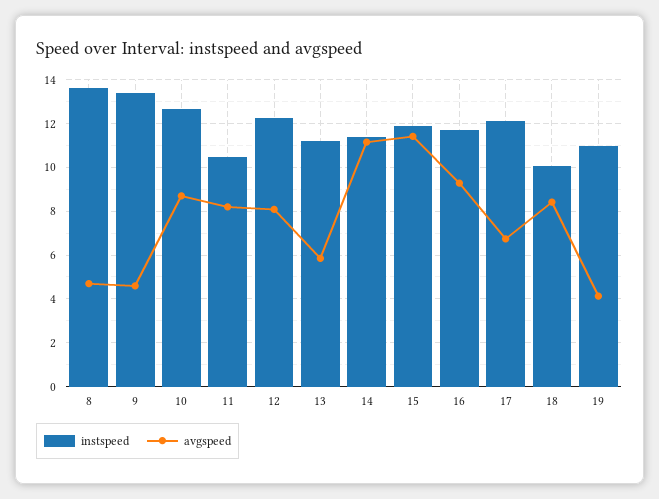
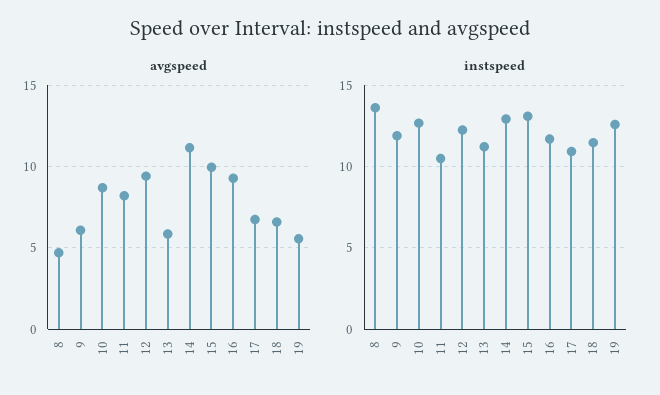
  {
    "instspeed": {
      "8": 13.5,
-     "9": 13.5,
+     "9": 12,
      "10": 12.5,
      "11": 10.5,
      "12": 12.5,
      "13": 11,
-     "14": 11.5,
+     "14": 13,
-     "15": 12,
+     "15": 13,
      "16": 11.5,
-     "17": 12,
+     "17": 11,
-     "18": 10,
+     "18": 11.5,
-     "19": 11
+     "19": 12.5
    },
    "avgspeed": {
      "8": 4.5,
-     "9": 4.5,
+     "9": 6,
      "10": 8.5,
      "11": 8,
-     "12": 8,
+     "12": 9.5,
      "13": 6,
      "14": 11,
-     "15": 11.5,
+     "15": 10,
      "16": 9.5,
      "17": 6.5,
-     "18": 8.5,
+     "18": 6.5,
-     "19": 4
+     "19": 5.5
    }
  }

